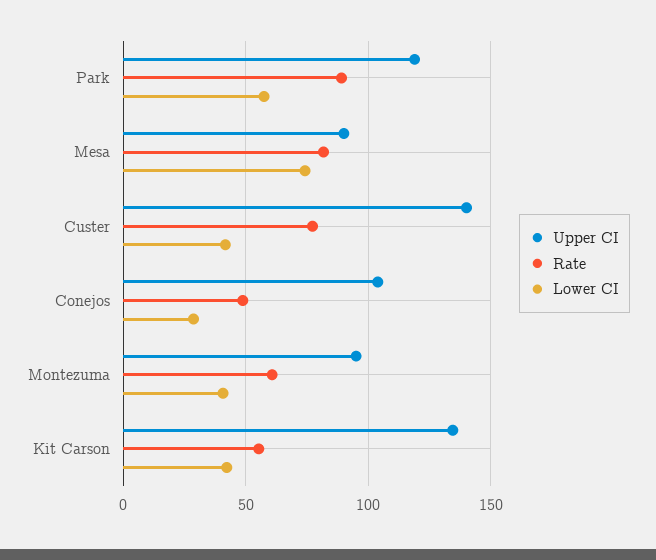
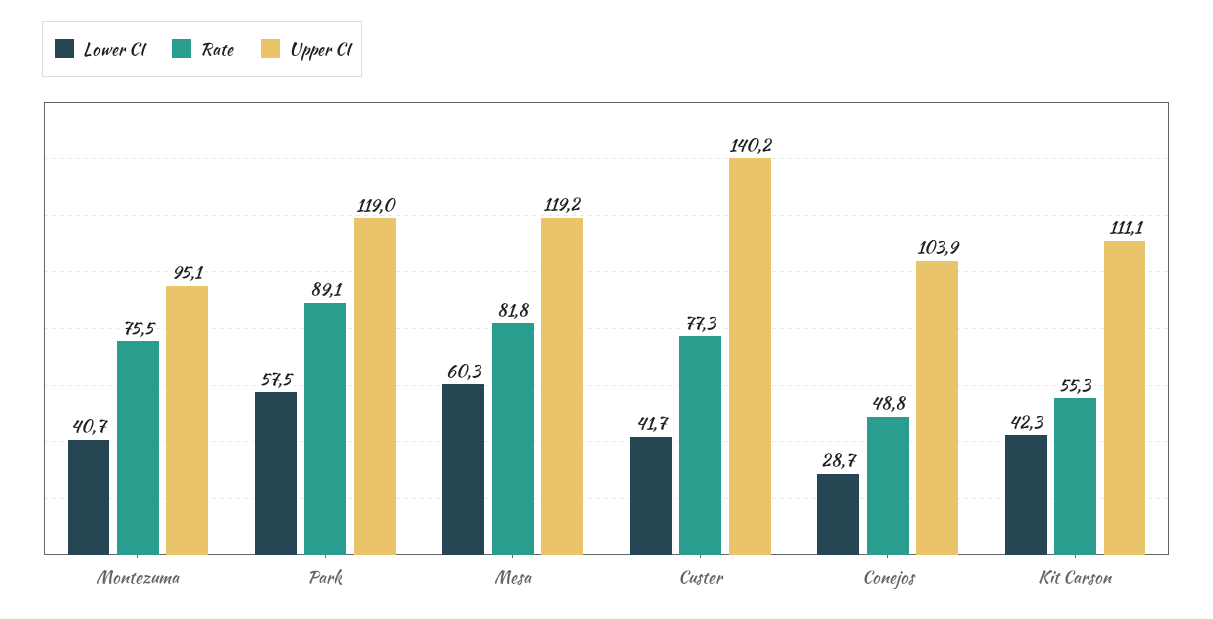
  {
    "Upper CI": {
      "Park": 119,
-     "Mesa": 90,
+     "Mesa": 119.2,
      "Custer": 140.2,
      "Conejos": 103.9,
      "Montezuma": 95.1,
-     "Kit Carson": 135
+     "Kit Carson": 111.1
    },
    "Rate": {
      "Park": 89.1,
      "Mesa": 81.8,
      "Custer": 77.3,
      "Conejos": 48.8,
-     "Montezuma": 60,
+     "Montezuma": 75.5,
      "Kit Carson": 55.3
    },
    "Lower CI": {
      "Park": 57.5,
-     "Mesa": 75,
+     "Mesa": 60.3,
      "Custer": 41.7,
      "Conejos": 28.7,
      "Montezuma": 40.7,
      "Kit Carson": 42.3
    }
  }

